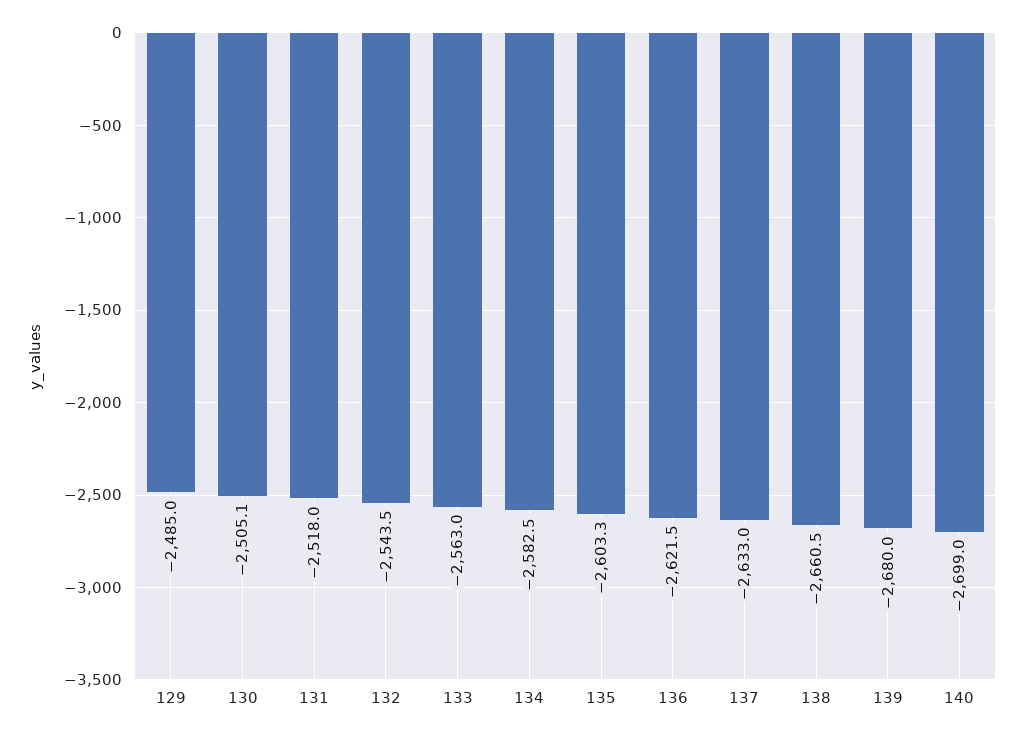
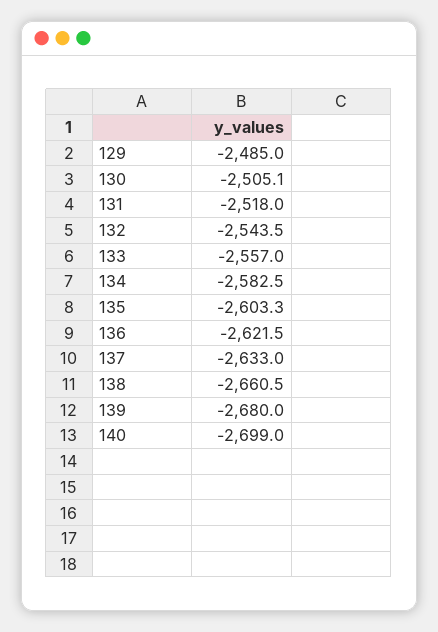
  {
    "129": -2485,
    "130": -2505.1,
    "131": -2518,
    "132": -2543.5,
-   "133": -2563,
+   "133": -2557,
    "134": -2582.5,
    "135": -2603.3,
    "136": -2621.5,
    "137": -2633,
    "138": -2660.5,
    "139": -2680,
    "140": -2699
  }

